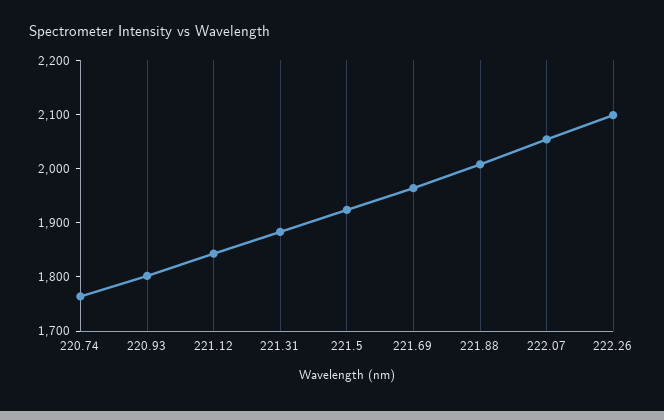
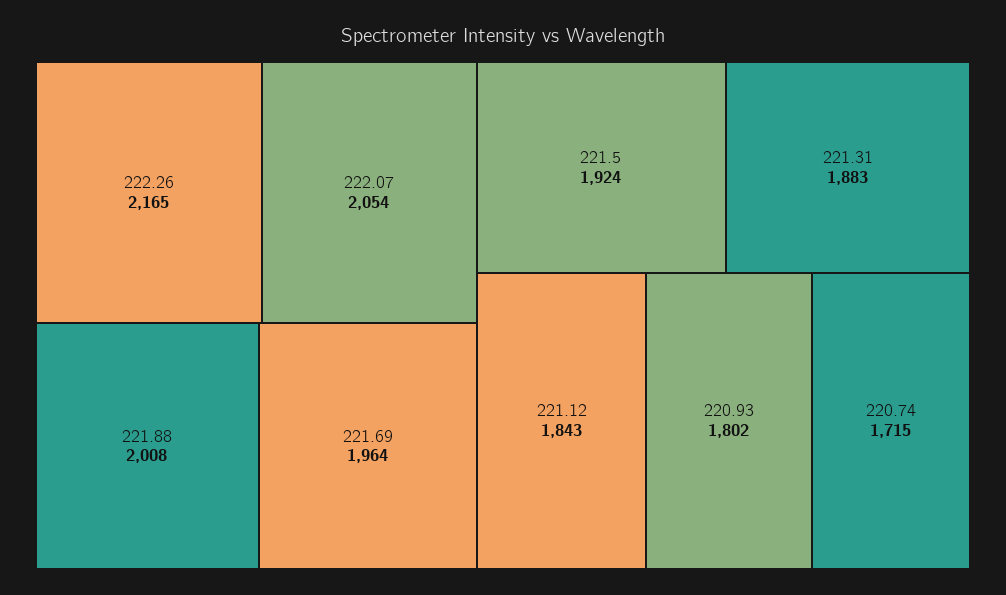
  {
-   "220.74": 1760,
+   "220.74": 1715,
    "220.93": 1802,
    "221.12": 1843,
    "221.31": 1883,
    "221.5": 1924,
    "221.69": 1964,
    "221.88": 2008,
    "222.07": 2054,
-   "222.26": 2100
+   "222.26": 2165
  }

